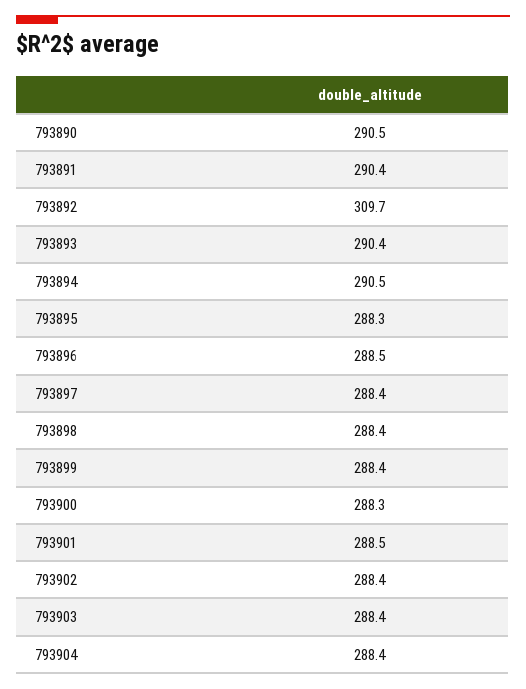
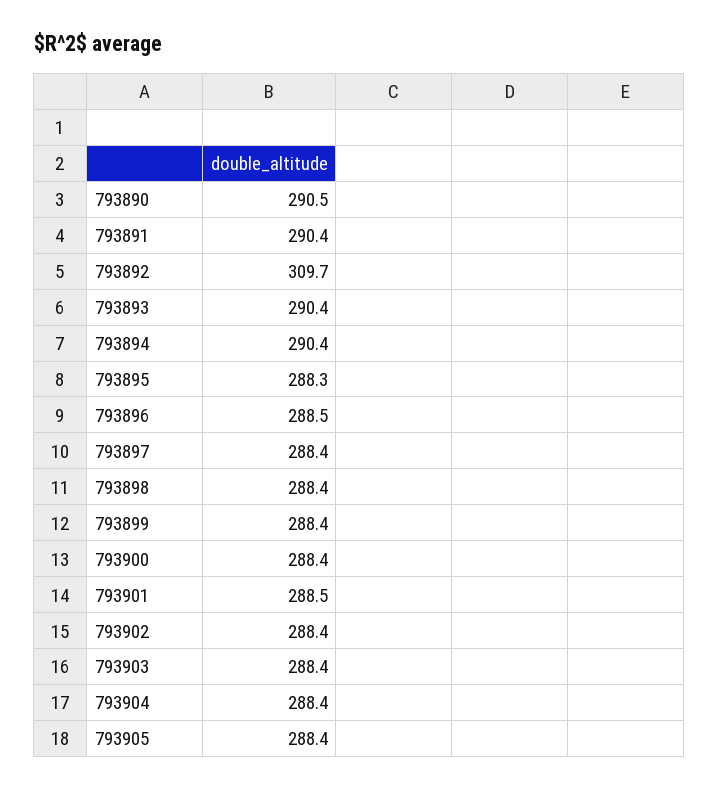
  {
    "793890": 290.5,
    "793891": 290.4,
    "793892": 309.7,
    "793893": 290.4,
-   "793894": 290.5,
+   "793894": 290.4,
    "793895": 288.3,
    "793896": 288.5,
    "793897": 288.4,
    "793898": 288.4,
    "793899": 288.4,
-   "793900": 288.3,
+   "793900": 288.4,
    "793901": 288.5,
    "793902": 288.4,
    "793903": 288.4,
-   "793904": 288.4
+   "793904": 288.4,
+   "793905": 288.4
  }

